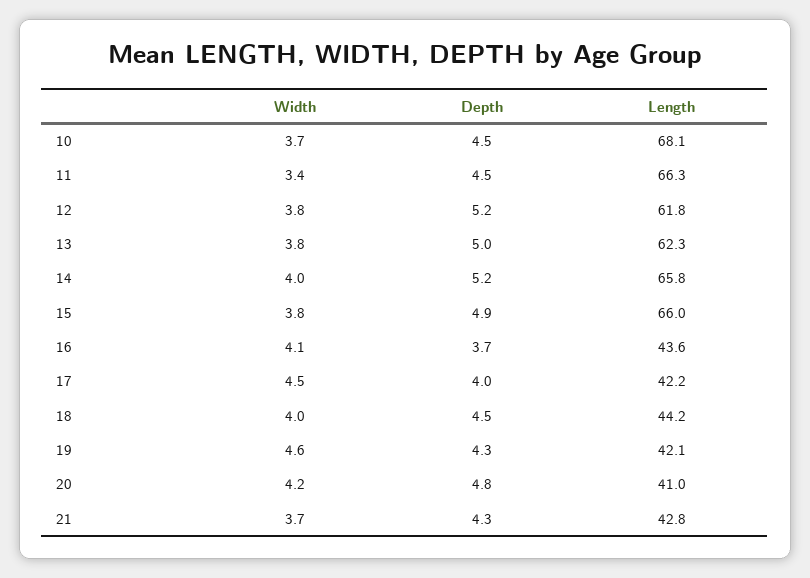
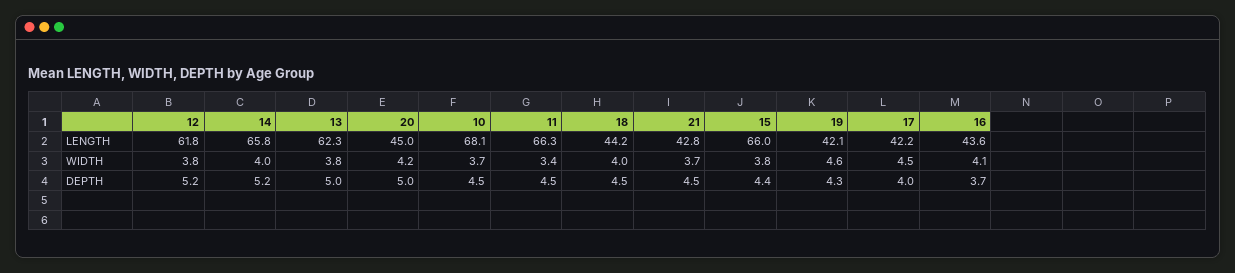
  {
    "Width": {
      "10": 3.7,
      "11": 3.4,
      "12": 3.8,
      "13": 3.8,
      "14": 4,
      "15": 3.8,
      "16": 4.1,
      "17": 4.5,
      "18": 4,
      "19": 4.6,
      "20": 4.2,
      "21": 3.7
    },
    "Depth": {
      "10": 4.5,
      "11": 4.5,
      "12": 5.2,
      "13": 5,
      "14": 5.2,
-     "15": 4.9,
+     "15": 4.4,
      "16": 3.7,
      "17": 4,
      "18": 4.5,
      "19": 4.3,
-     "20": 4.8,
+     "20": 5,
-     "21": 4.3
+     "21": 4.5
    },
    "Length": {
      "10": 68.1,
      "11": 66.3,
      "12": 61.8,
      "13": 62.3,
      "14": 65.8,
      "15": 66,
      "16": 43.6,
      "17": 42.2,
      "18": 44.2,
      "19": 42.1,
-     "20": 41,
+     "20": 45,
      "21": 42.8
    }
  }

